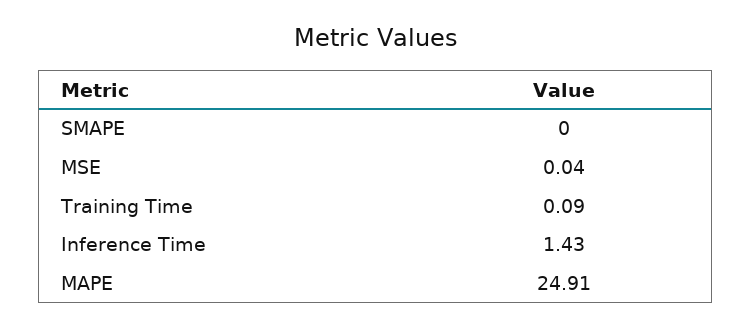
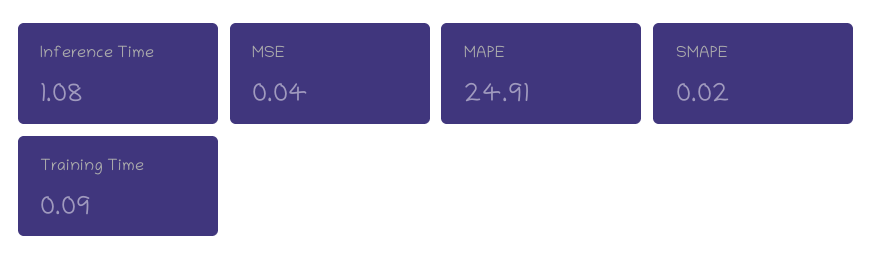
  {
-   "SMAPE": 0,
+   "SMAPE": 0.02,
    "MSE": 0.04,
    "Training Time": 0.09,
-   "Inference Time": 1.43,
+   "Inference Time": 1.08,
    "MAPE": 24.91
  }

